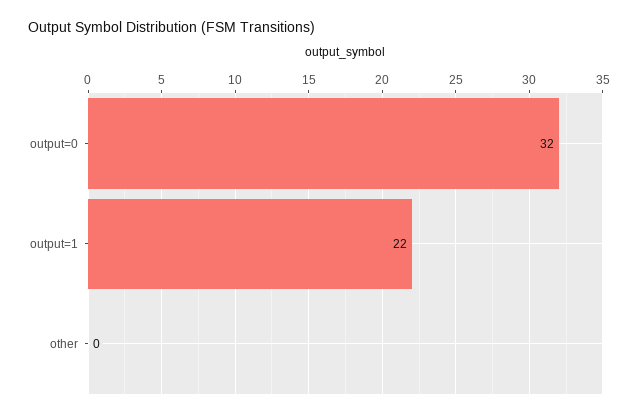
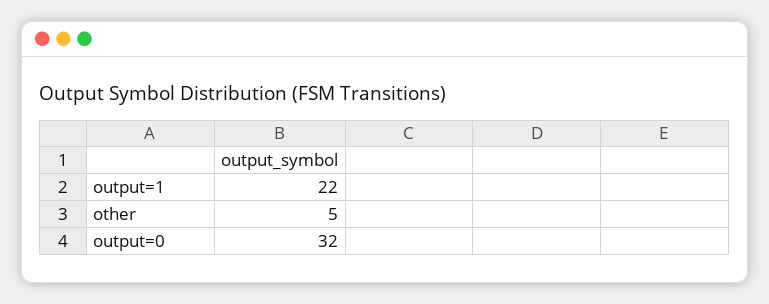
  {
    "output=0": 32,
    "output=1": 22,
-   "other": 0
+   "other": 5
  }

